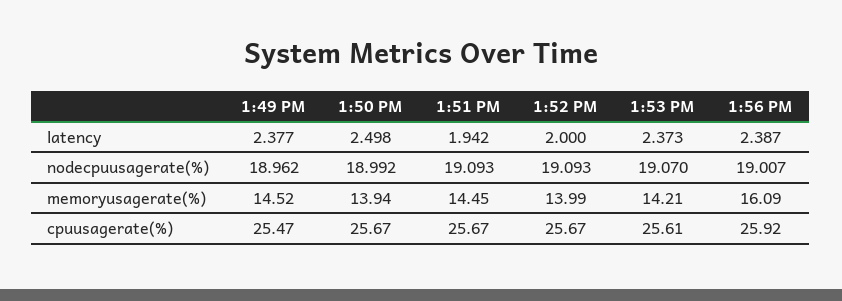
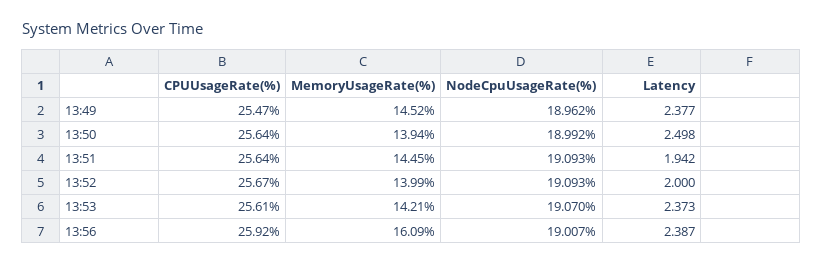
  {
    "1:49 PM": {
      "latency": 2.377,
      "nodecpuusagerate(%)": 18.962,
      "memoryusagerate(%)": 14.52,
      "cpuusagerate(%)": 25.47
    },
    "1:50 PM": {
      "latency": 2.498,
      "nodecpuusagerate(%)": 18.992,
      "memoryusagerate(%)": 13.94,
-     "cpuusagerate(%)": 25.67
+     "cpuusagerate(%)": 25.64
    },
    "1:51 PM": {
      "latency": 1.942,
      "nodecpuusagerate(%)": 19.093,
      "memoryusagerate(%)": 14.45,
-     "cpuusagerate(%)": 25.67
+     "cpuusagerate(%)": 25.64
    },
    "1:52 PM": {
      "latency": 2,
      "nodecpuusagerate(%)": 19.093,
      "memoryusagerate(%)": 13.99,
      "cpuusagerate(%)": 25.67
    },
    "1:53 PM": {
      "latency": 2.373,
      "nodecpuusagerate(%)": 19.07,
      "memoryusagerate(%)": 14.21,
      "cpuusagerate(%)": 25.61
    },
    "1:56 PM": {
      "latency": 2.387,
      "nodecpuusagerate(%)": 19.007,
      "memoryusagerate(%)": 16.09,
      "cpuusagerate(%)": 25.92
    }
  }

